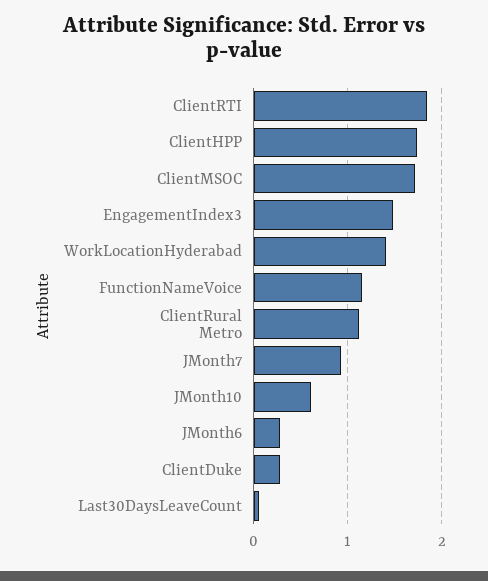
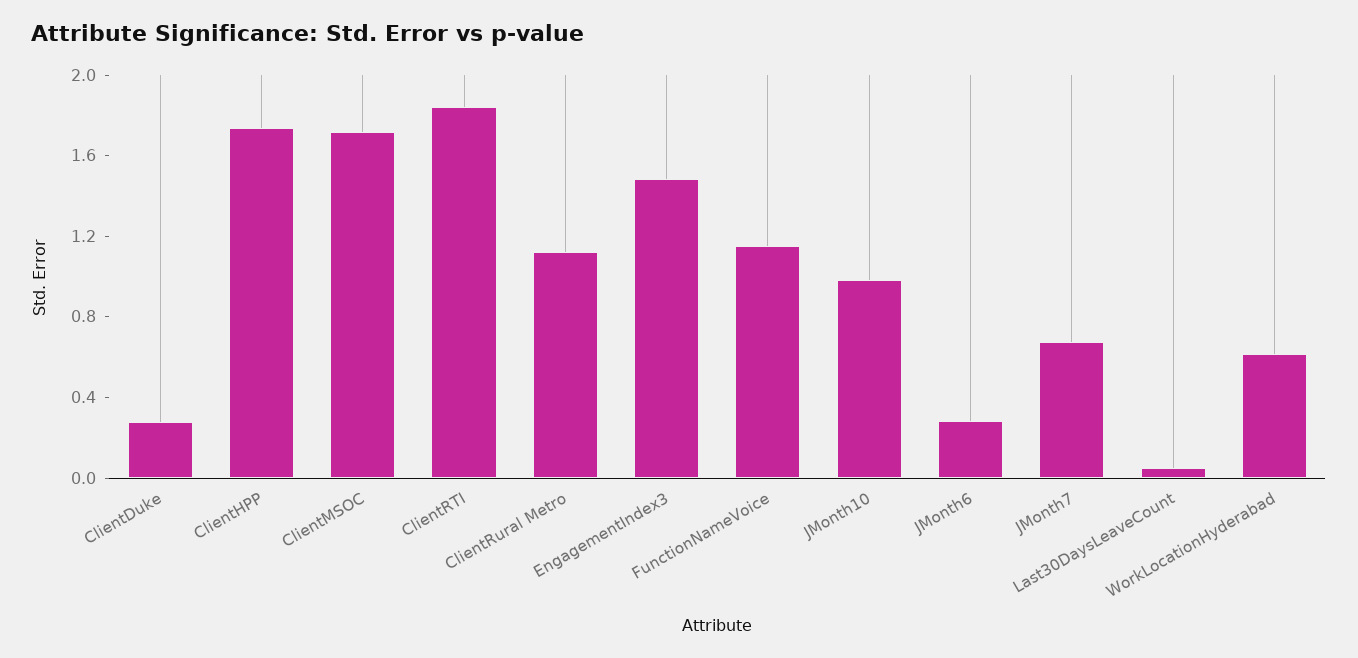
  {
    "ClientRTI": 1.8,
    "ClientHPP": 1.7,
    "ClientMSOC": 1.7,
    "EngagementIndex3": 1.5,
-   "WorkLocationHyderabad": 1.4,
+   "WorkLocationHyderabad": 0.6,
    "FunctionNameVoice": 1.2,
    "ClientRural Metro": 1.1,
-   "JMonth7": 0.9,
+   "JMonth7": 0.7,
-   "JMonth10": 0.6,
+   "JMonth10": 1,
    "JMonth6": 0.3,
    "ClientDuke": 0.3,
    "Last30DaysLeaveCount": 0
  }

